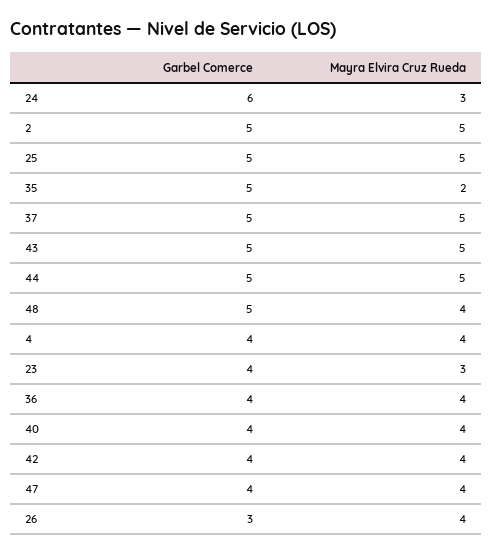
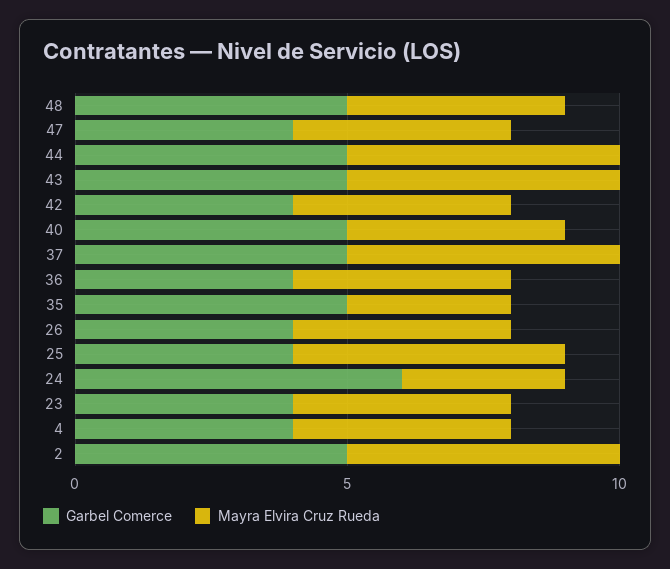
  {
    "Garbel Comerce": {
      "24": 6,
      "2": 5,
-     "25": 5,
+     "25": 4,
      "35": 5,
      "37": 5,
      "43": 5,
      "44": 5,
      "48": 5,
      "4": 4,
      "23": 4,
      "36": 4,
-     "40": 4,
+     "40": 5,
      "42": 4,
      "47": 4,
-     "26": 3
+     "26": 4
    },
    "Mayra Elvira Cruz Rueda": {
      "24": 3,
      "2": 5,
      "25": 5,
-     "35": 2,
+     "35": 3,
      "37": 5,
      "43": 5,
      "44": 5,
      "48": 4,
      "4": 4,
-     "23": 3,
+     "23": 4,
      "36": 4,
      "40": 4,
      "42": 4,
      "47": 4,
      "26": 4
    }
  }

